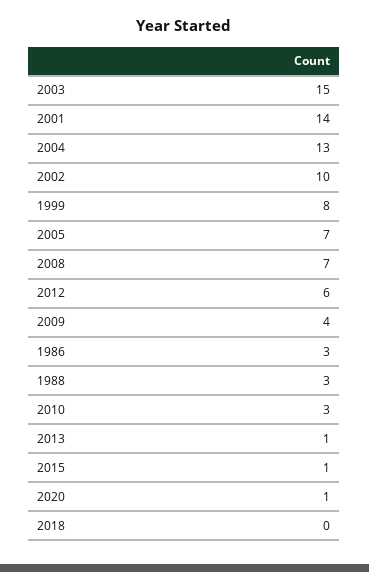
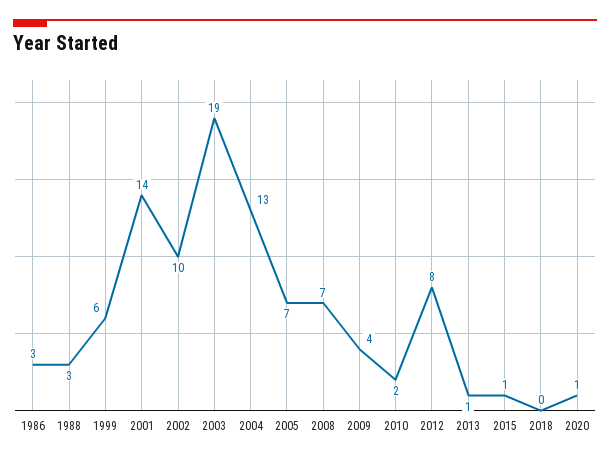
  {
-   "2003": 15,
+   "2003": 19,
    "2001": 14,
    "2004": 13,
    "2002": 10,
-   "1999": 8,
+   "1999": 6,
    "2005": 7,
    "2008": 7,
-   "2012": 6,
+   "2012": 8,
    "2009": 4,
    "1986": 3,
    "1988": 3,
-   "2010": 3,
+   "2010": 2,
    "2013": 1,
    "2015": 1,
    "2020": 1,
    "2018": 0
  }

